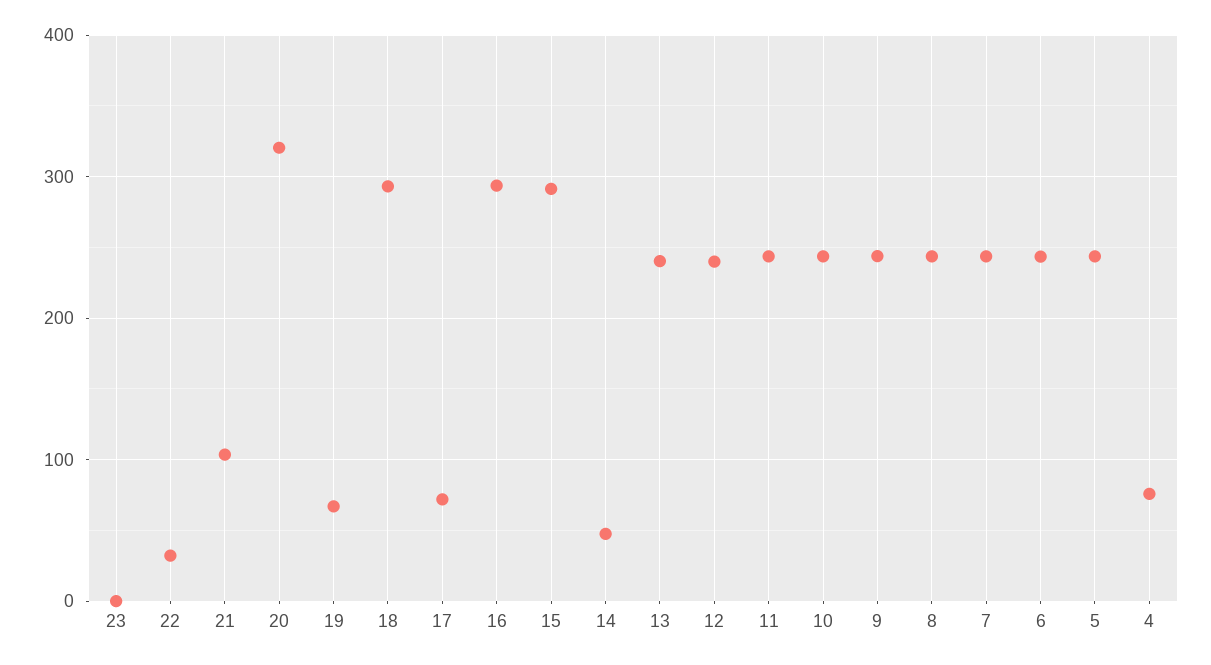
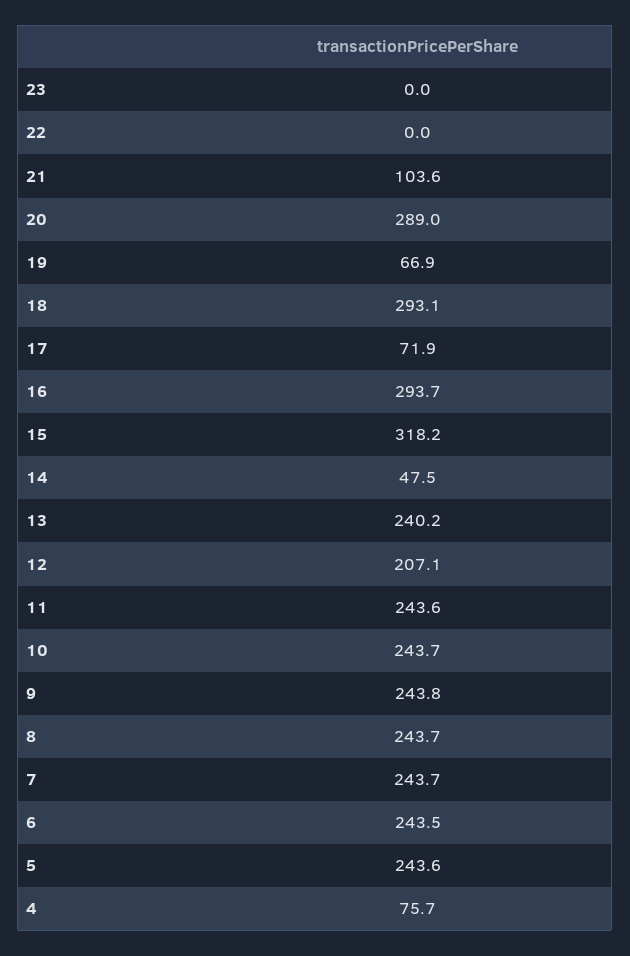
  {
    "23": 0,
-   "22": 30,
+   "22": 0,
    "21": 103.6,
-   "20": 320,
+   "20": 289,
    "19": 66.9,
    "18": 293.1,
    "17": 71.9,
    "16": 293.7,
-   "15": 290,
+   "15": 318.2,
    "14": 47.5,
    "13": 240.2,
-   "12": 240,
+   "12": 207.1,
    "11": 243.6,
    "10": 243.7,
    "9": 243.8,
    "8": 243.7,
    "7": 243.7,
    "6": 243.5,
    "5": 243.6,
    "4": 75.7
  }

